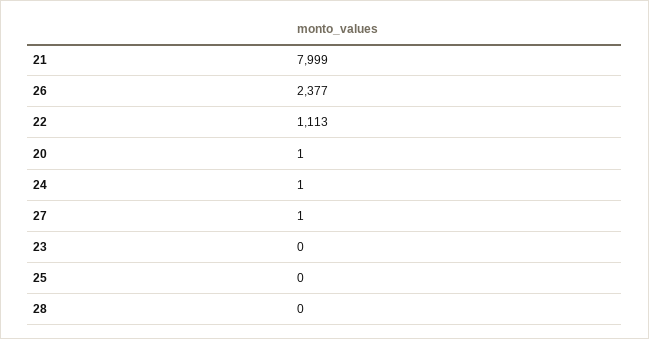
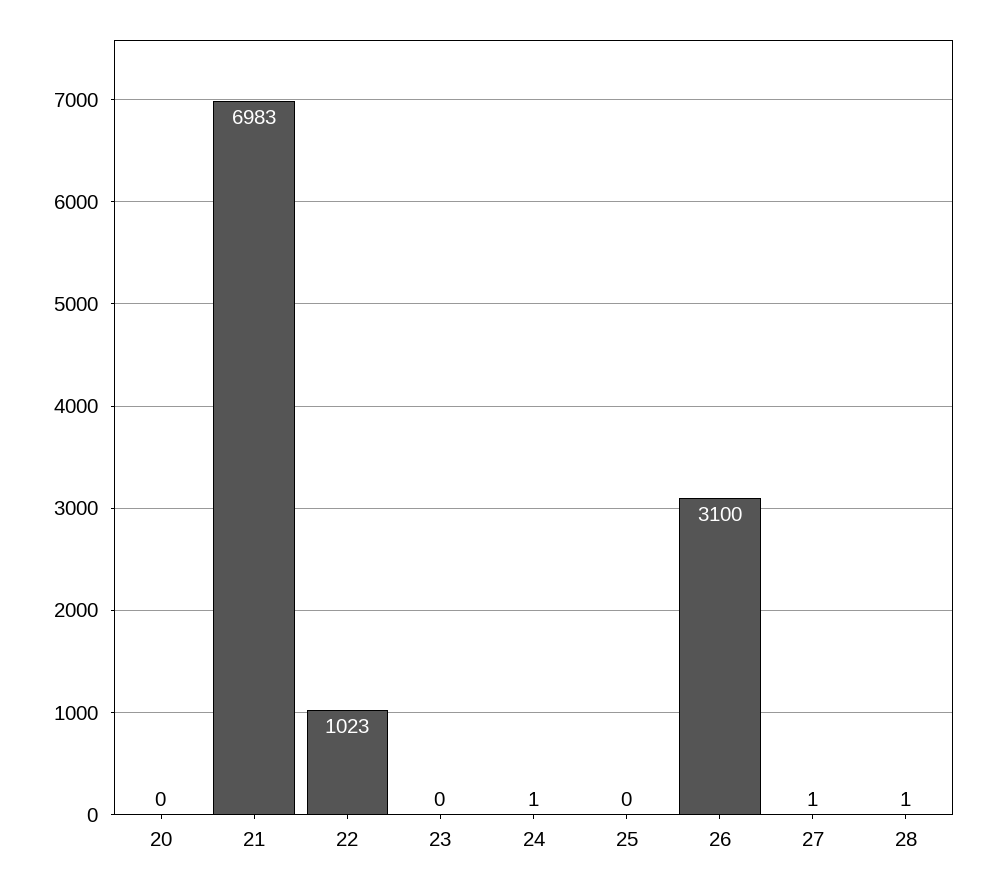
  {
-   "21": 7999,
+   "21": 6983,
-   "26": 2377,
+   "26": 3100,
-   "22": 1113,
+   "22": 1023,
-   "20": 1,
+   "20": 0,
    "24": 1,
    "27": 1,
    "23": 0,
    "25": 0,
-   "28": 0
+   "28": 1
  }

